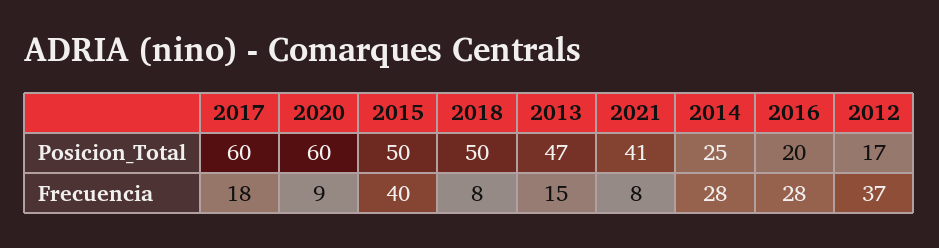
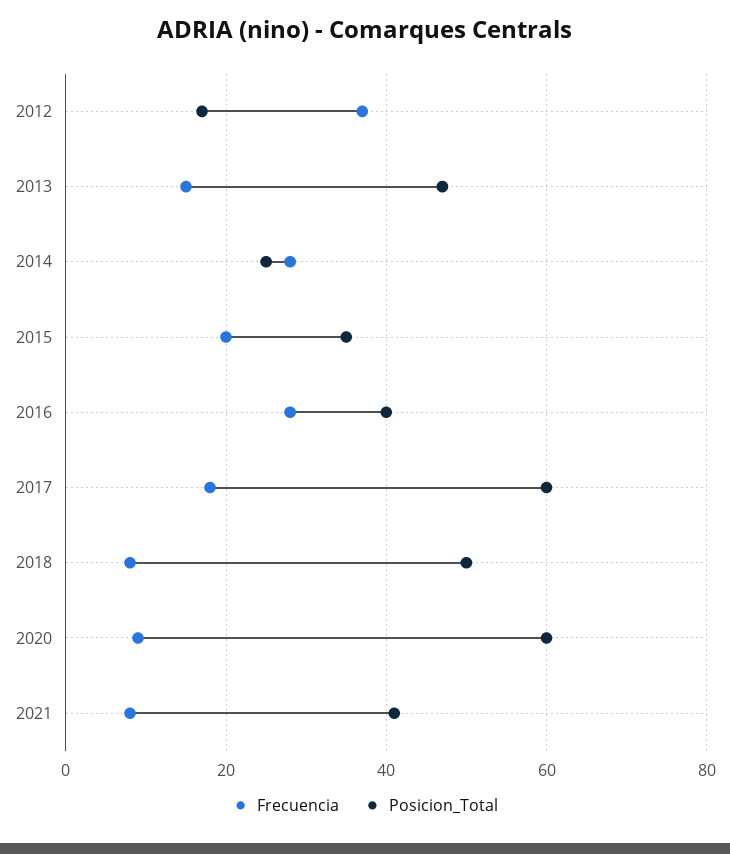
  {
    "Posicion_Total": {
      "2017": 60,
      "2020": 60,
-     "2015": 50,
+     "2015": 35,
      "2018": 50,
      "2013": 47,
      "2021": 41,
      "2014": 25,
-     "2016": 20,
+     "2016": 40,
      "2012": 17
    },
    "Frecuencia": {
      "2017": 18,
      "2020": 9,
-     "2015": 40,
+     "2015": 20,
      "2018": 8,
      "2013": 15,
      "2021": 8,
      "2014": 28,
      "2016": 28,
      "2012": 37
    }
  }

